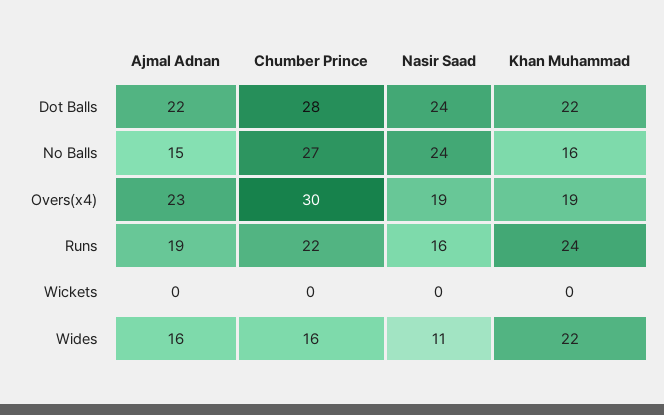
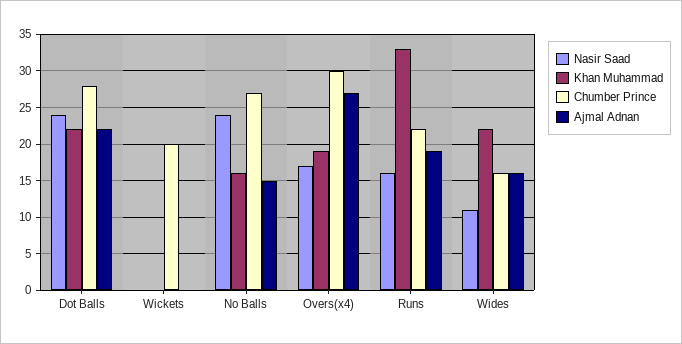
  {
    "Ajmal Adnan": {
      "Dot Balls": 22,
      "No Balls": 15,
-     "Overs(x4)": 23,
+     "Overs(x4)": 27,
      "Runs": 19,
      "Wickets": 0,
      "Wides": 16
    },
    "Chumber Prince": {
      "Dot Balls": 28,
      "No Balls": 27,
      "Overs(x4)": 30,
      "Runs": 22,
-     "Wickets": 0,
+     "Wickets": 20,
      "Wides": 16
    },
    "Nasir Saad": {
      "Dot Balls": 24,
      "No Balls": 24,
-     "Overs(x4)": 19,
+     "Overs(x4)": 17,
      "Runs": 16,
      "Wickets": 0,
      "Wides": 11
    },
    "Khan Muhammad": {
      "Dot Balls": 22,
      "No Balls": 16,
      "Overs(x4)": 19,
-     "Runs": 24,
+     "Runs": 33,
      "Wickets": 0,
      "Wides": 22
    }
  }

